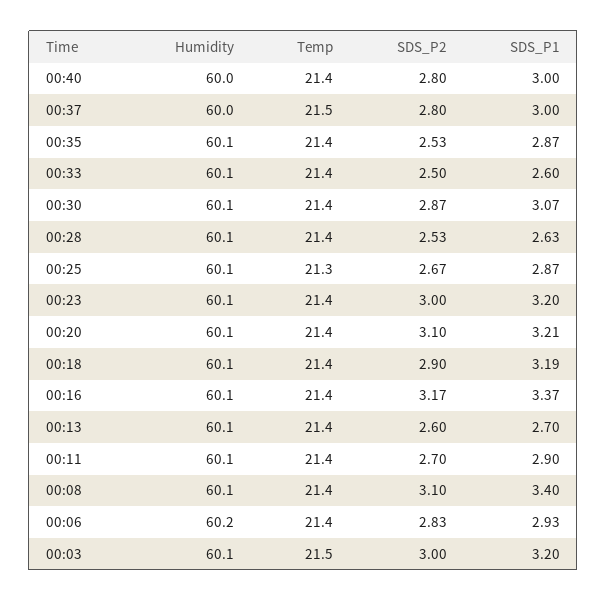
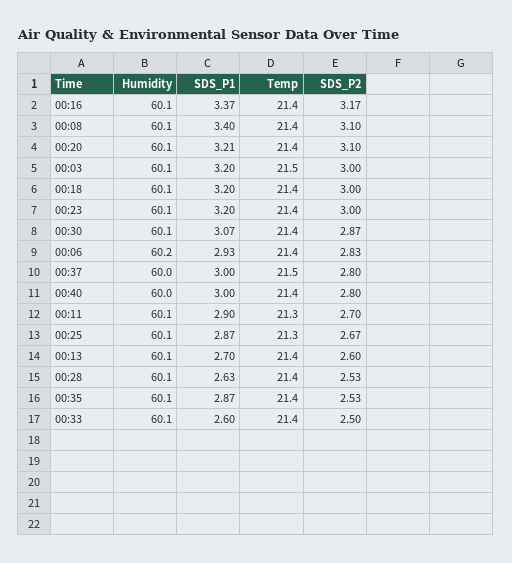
  {
    "Humidity": {
      "00:40": 60,
      "00:37": 60,
      "00:35": 60.1,
      "00:33": 60.1,
      "00:30": 60.1,
      "00:28": 60.1,
      "00:25": 60.1,
      "00:23": 60.1,
      "00:20": 60.1,
      "00:18": 60.1,
      "00:16": 60.1,
      "00:13": 60.1,
      "00:11": 60.1,
      "00:08": 60.1,
      "00:06": 60.2,
      "00:03": 60.1
    },
    "Temp": {
      "00:40": 21.4,
      "00:37": 21.5,
      "00:35": 21.4,
      "00:33": 21.4,
      "00:30": 21.4,
      "00:28": 21.4,
      "00:25": 21.3,
      "00:23": 21.4,
      "00:20": 21.4,
      "00:18": 21.4,
      "00:16": 21.4,
      "00:13": 21.4,
-     "00:11": 21.4,
+     "00:11": 21.3,
      "00:08": 21.4,
      "00:06": 21.4,
      "00:03": 21.5
    },
    "SDS_P2": {
      "00:40": 2.8,
      "00:37": 2.8,
      "00:35": 2.53,
      "00:33": 2.5,
      "00:30": 2.87,
      "00:28": 2.53,
      "00:25": 2.67,
      "00:23": 3,
      "00:20": 3.1,
-     "00:18": 2.9,
+     "00:18": 3,
      "00:16": 3.17,
      "00:13": 2.6,
      "00:11": 2.7,
      "00:08": 3.1,
      "00:06": 2.83,
      "00:03": 3
    },
    "SDS_P1": {
      "00:40": 3,
      "00:37": 3,
      "00:35": 2.87,
      "00:33": 2.6,
      "00:30": 3.07,
      "00:28": 2.63,
      "00:25": 2.87,
      "00:23": 3.2,
      "00:20": 3.21,
-     "00:18": 3.19,
+     "00:18": 3.2,
      "00:16": 3.37,
      "00:13": 2.7,
      "00:11": 2.9,
      "00:08": 3.4,
      "00:06": 2.93,
      "00:03": 3.2
    }
  }

